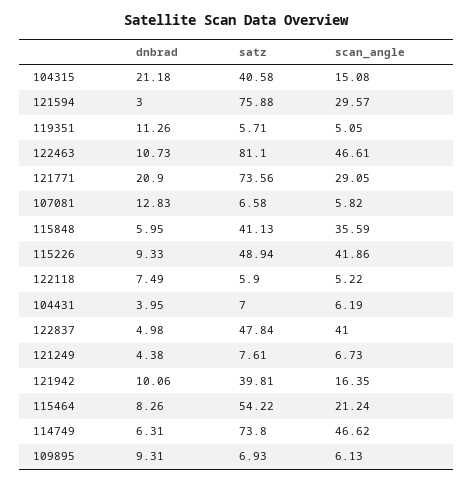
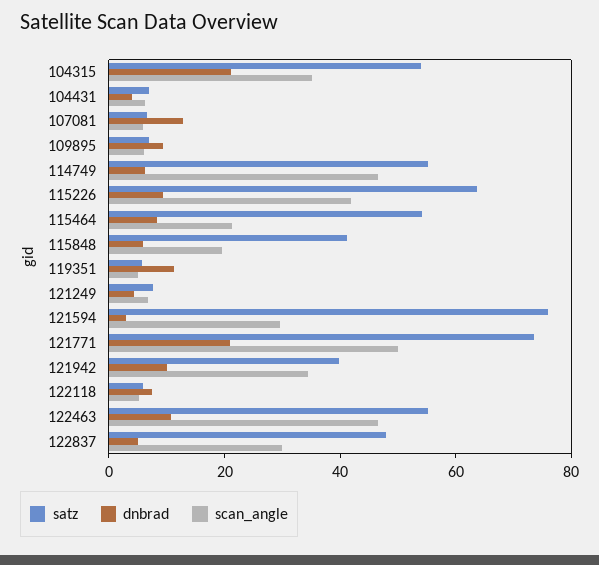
  {
    "dnbrad": {
      "104315": 21.18,
      "121594": 3,
      "119351": 11.26,
      "122463": 10.73,
      "121771": 20.9,
      "107081": 12.83,
      "115848": 5.95,
      "115226": 9.33,
      "122118": 7.49,
      "104431": 3.95,
      "122837": 4.98,
      "121249": 4.38,
      "121942": 10.06,
      "115464": 8.26,
      "114749": 6.31,
      "109895": 9.31
    },
    "satz": {
-     "104315": 40.58,
+     "104315": 55,
      "121594": 75.88,
      "119351": 5.71,
-     "122463": 81.1,
+     "122463": 55,
      "121771": 73.56,
      "107081": 6.58,
      "115848": 41.13,
-     "115226": 48.94,
+     "115226": 65,
      "122118": 5.9,
      "104431": 7,
      "122837": 47.84,
      "121249": 7.61,
      "121942": 39.81,
      "115464": 54.22,
-     "114749": 73.8,
+     "114749": 55,
      "109895": 6.93
    },
    "scan_angle": {
-     "104315": 15.08,
+     "104315": 35,
      "121594": 29.57,
      "119351": 5.05,
      "122463": 46.61,
-     "121771": 29.05,
+     "121771": 50,
      "107081": 5.82,
-     "115848": 35.59,
+     "115848": 20,
      "115226": 41.86,
      "122118": 5.22,
      "104431": 6.19,
-     "122837": 41,
+     "122837": 30,
      "121249": 6.73,
-     "121942": 16.35,
+     "121942": 35,
      "115464": 21.24,
      "114749": 46.62,
      "109895": 6.13
    }
  }

